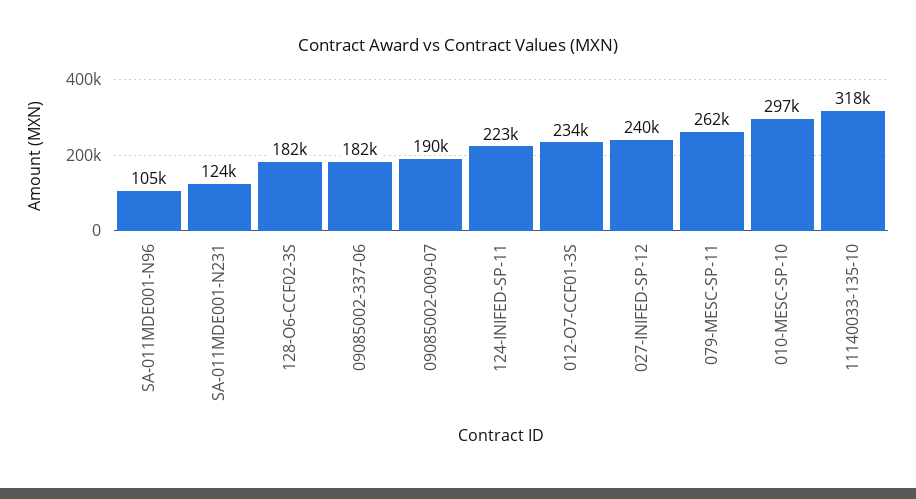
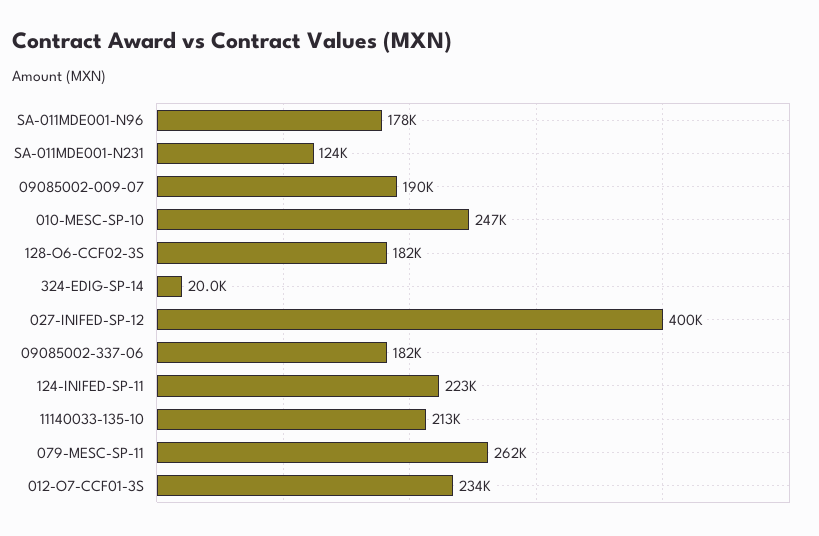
  {
-   "SA-011MDE001-N96": 105000,
+   "SA-011MDE001-N96": 178000,
    "SA-011MDE001-N231": 124000,
    "128-O6-CCF02-3S": 182000,
    "09085002-337-06": 182000,
    "09085002-009-07": 190000,
    "124-INIFED-SP-11": 223000,
    "012-O7-CCF01-3S": 234000,
-   "027-INIFED-SP-12": 240000,
+   "027-INIFED-SP-12": 400000,
    "079-MESC-SP-11": 262000,
-   "010-MESC-SP-10": 297000,
+   "010-MESC-SP-10": 247000,
-   "11140033-135-10": 318000
+   "11140033-135-10": 213000,
+   "324-EDIG-SP-14": 20000
  }

